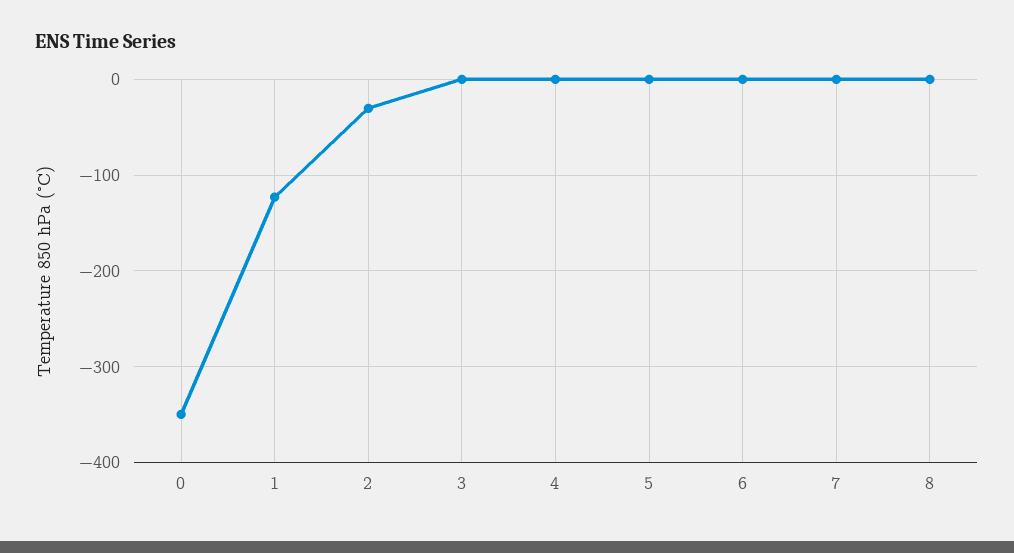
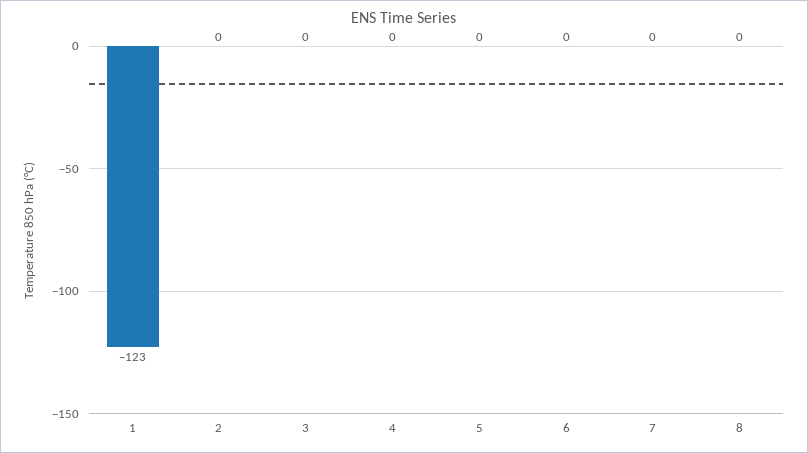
  {
-   "0": -350,
    "1": -123,
-   "2": -30,
+   "2": 0,
    "3": 0,
    "4": 0,
    "5": 0,
    "6": 0,
    "7": 0,
    "8": 0
  }

